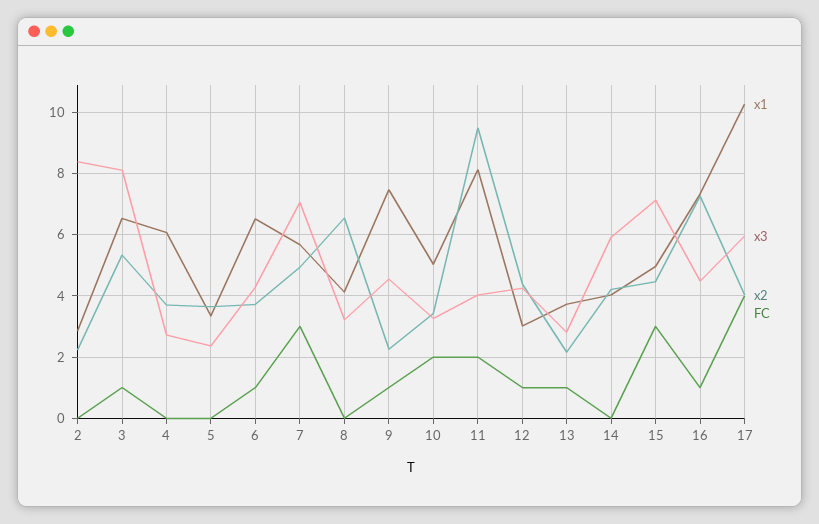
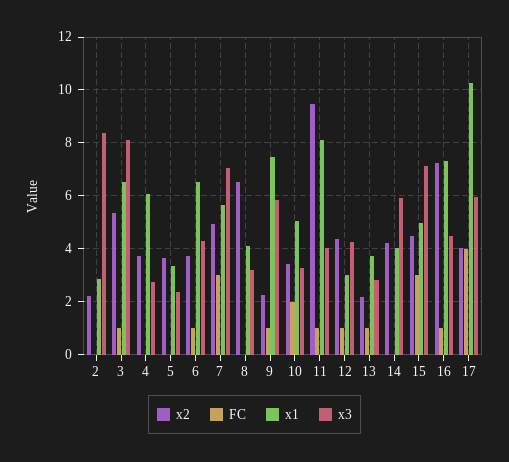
  {
    "x1": {
      "2": 2.8,
      "3": 6.6,
      "4": 6,
      "5": 3.4,
      "6": 6.6,
      "7": 5.6,
      "8": 4.2,
      "9": 7.4,
      "10": 5,
      "11": 8.2,
      "12": 3,
      "13": 3.8,
      "14": 4,
      "15": 5,
      "16": 7.4,
      "17": 10.2
    },
    "x3": {
      "2": 8.4,
      "3": 8.2,
      "4": 2.8,
      "5": 2.4,
      "6": 4.2,
      "7": 7,
      "8": 3.2,
-     "9": 4.6,
+     "9": 5.75,
      "10": 3.2,
      "11": 4,
      "12": 4.2,
      "13": 2.8,
      "14": 6,
      "15": 7.2,
      "16": 4.4,
      "17": 6
    },
    "x2": {
      "2": 2.2,
      "3": 5.4,
      "4": 3.8,
      "5": 3.6,
      "6": 3.8,
      "7": 5,
      "8": 6.6,
      "9": 2.2,
      "10": 3.4,
      "11": 9.4,
      "12": 4.4,
      "13": 2.2,
      "14": 4.2,
      "15": 4.4,
      "16": 7.2,
      "17": 4
    },
    "FC": {
      "2": 0,
      "3": 1,
      "4": 0,
      "5": 0,
      "6": 1,
      "7": 3,
      "8": 0,
      "9": 1,
      "10": 2,
-     "11": 2,
+     "11": 1,
      "12": 1,
      "13": 1,
      "14": 0,
      "15": 3,
      "16": 1,
      "17": 4
    }
  }

